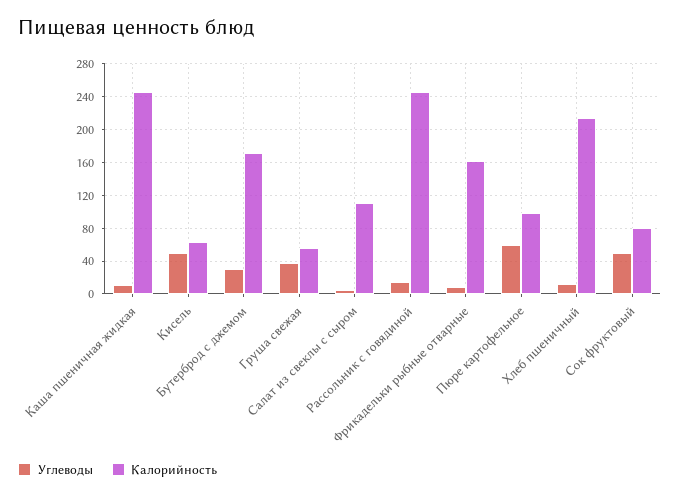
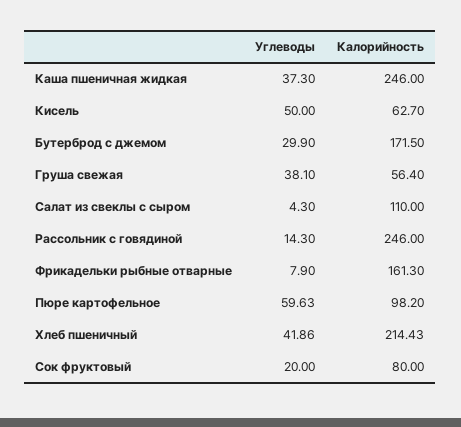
  {
    "Углеводы": {
-     "Каша пшеничная жидкая": 10,
+     "Каша пшеничная жидкая": 37.3,
      "Кисель": 50,
      "Бутерброд с джемом": 29.9,
      "Груша свежая": 38.1,
      "Салат из свеклы с сыром": 4.3,
      "Рассольник с говядиной": 14.3,
      "Фрикадельки рыбные отварные": 7.9,
      "Пюре картофельное": 59.63,
-     "Хлеб пшеничный": 10,
+     "Хлеб пшеничный": 41.86,
-     "Сок фруктовый": 50
+     "Сок фруктовый": 20
    },
    "Калорийность": {
      "Каша пшеничная жидкая": 246,
      "Кисель": 62.7,
      "Бутерброд с джемом": 171.5,
      "Груша свежая": 56.4,
      "Салат из свеклы с сыром": 110,
      "Рассольник с говядиной": 246,
      "Фрикадельки рыбные отварные": 161.3,
      "Пюре картофельное": 98.2,
      "Хлеб пшеничный": 214.43,
      "Сок фруктовый": 80
    }
  }

